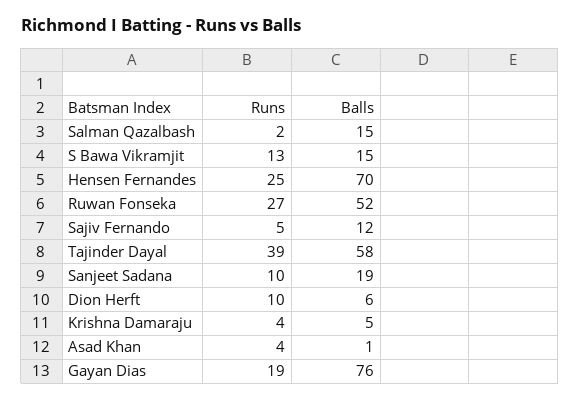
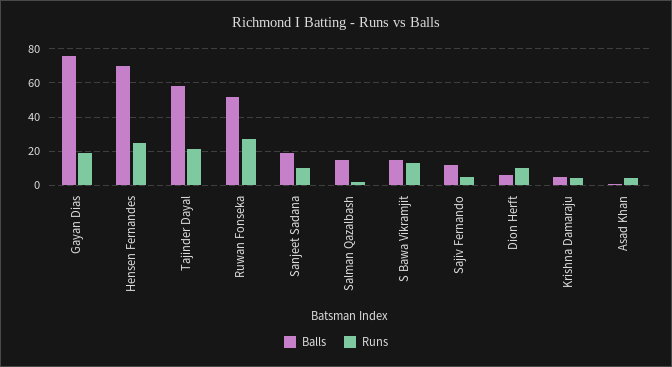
  {
    "Runs": {
      "Salman Qazalbash": 2,
      "S Bawa Vikramjit": 13,
      "Hensen Fernandes": 25,
      "Ruwan Fonseka": 27,
      "Sajiv Fernando": 5,
-     "Tajinder Dayal": 39,
+     "Tajinder Dayal": 20,
      "Sanjeet Sadana": 10,
      "Dion Herft": 10,
      "Krishna Damaraju": 4,
      "Asad Khan": 4,
      "Gayan Dias": 19
    },
    "Balls": {
      "Salman Qazalbash": 15,
      "S Bawa Vikramjit": 15,
      "Hensen Fernandes": 70,
      "Ruwan Fonseka": 52,
      "Sajiv Fernando": 12,
      "Tajinder Dayal": 58,
      "Sanjeet Sadana": 19,
      "Dion Herft": 6,
      "Krishna Damaraju": 5,
      "Asad Khan": 1,
      "Gayan Dias": 76
    }
  }

